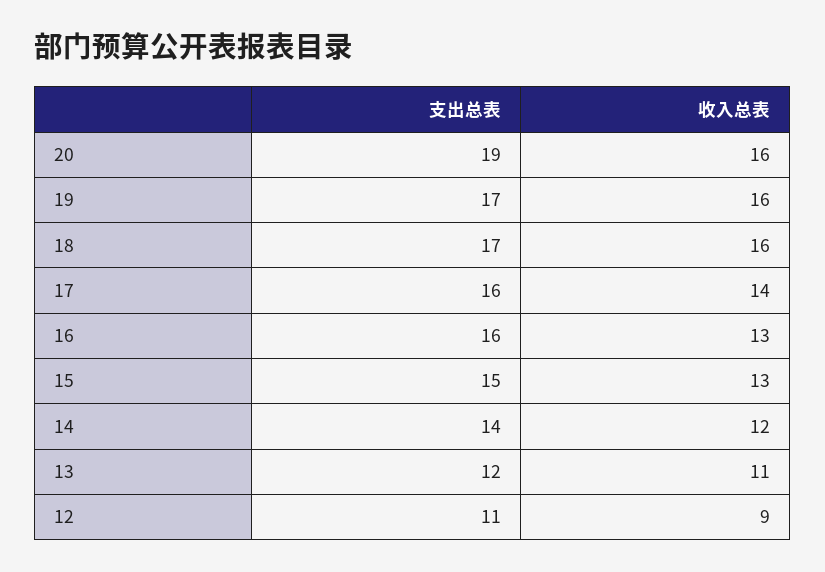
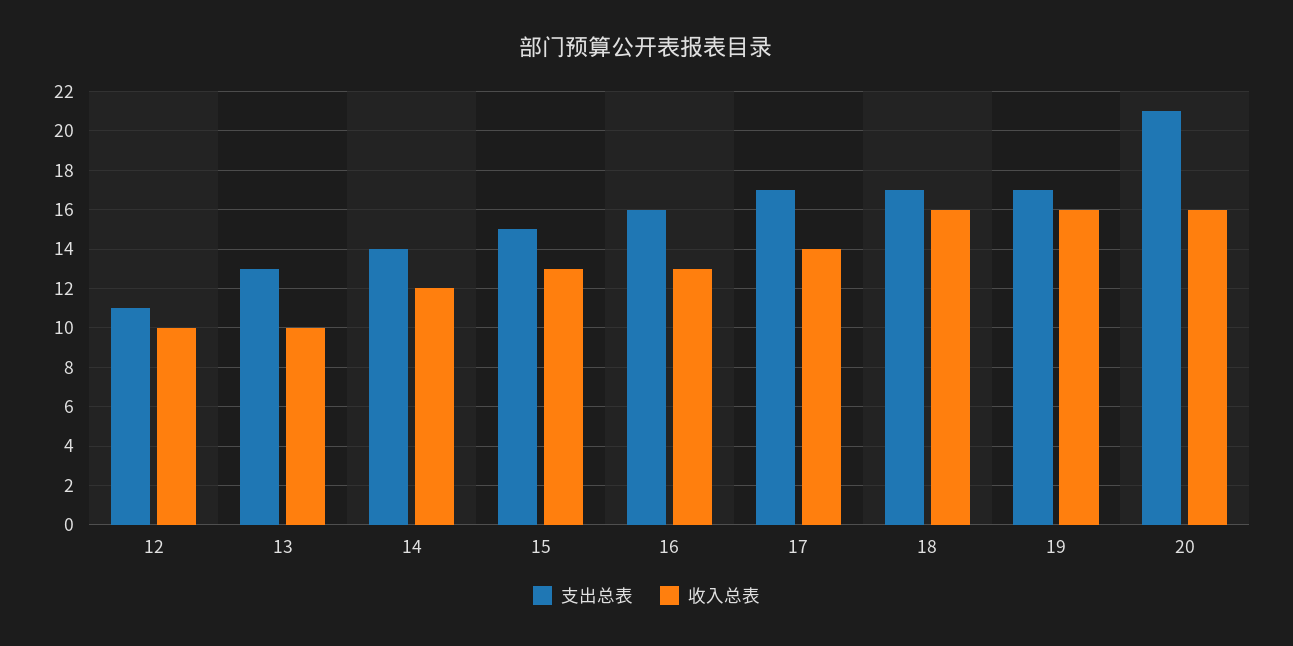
  {
    "支出总表": {
-     "20": 19,
+     "20": 21,
      "19": 17,
      "18": 17,
-     "17": 16,
+     "17": 17,
      "16": 16,
      "15": 15,
      "14": 14,
-     "13": 12,
+     "13": 13,
      "12": 11
    },
    "收入总表": {
      "20": 16,
      "19": 16,
      "18": 16,
      "17": 14,
      "16": 13,
      "15": 13,
      "14": 12,
-     "13": 11,
+     "13": 10,
-     "12": 9
+     "12": 10
    }
  }

